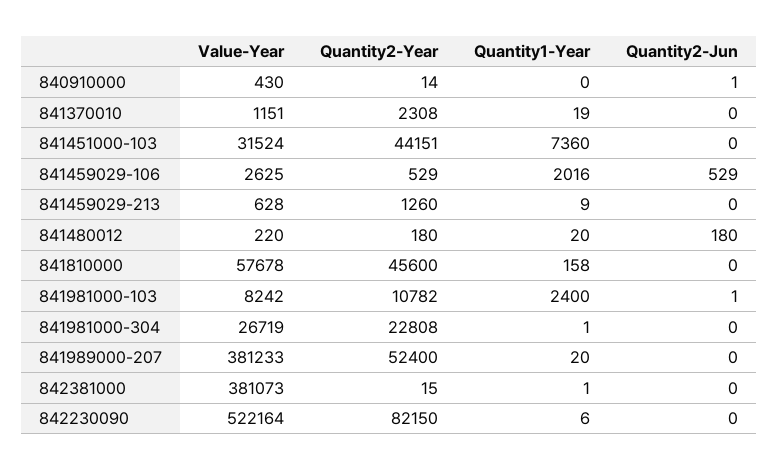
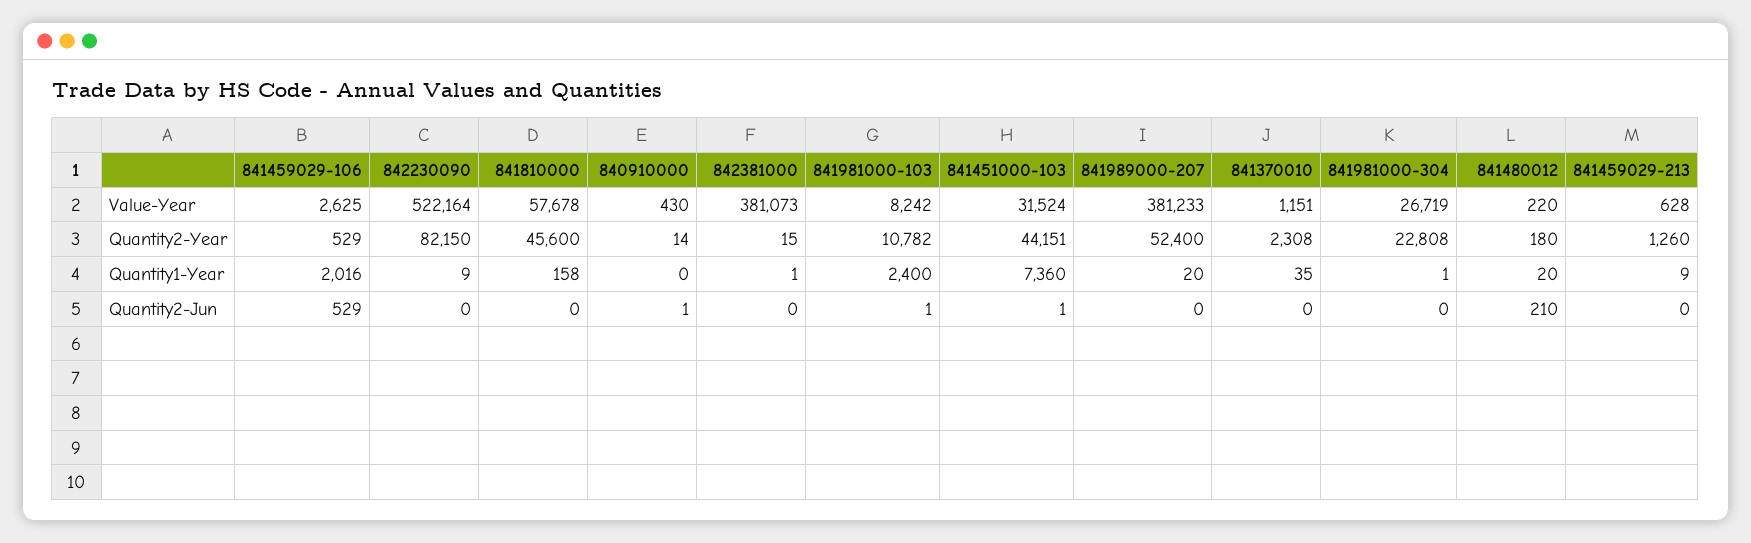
  {
    "Value-Year": {
      "840910000": 430,
      "841370010": 1151,
      "841451000-103": 31524,
      "841459029-106": 2625,
      "841459029-213": 628,
      "841480012": 220,
      "841810000": 57678,
      "841981000-103": 8242,
      "841981000-304": 26719,
      "841989000-207": 381233,
      "842381000": 381073,
      "842230090": 522164
    },
    "Quantity2-Year": {
      "840910000": 14,
      "841370010": 2308,
      "841451000-103": 44151,
      "841459029-106": 529,
      "841459029-213": 1260,
      "841480012": 180,
      "841810000": 45600,
      "841981000-103": 10782,
      "841981000-304": 22808,
      "841989000-207": 52400,
      "842381000": 15,
      "842230090": 82150
    },
    "Quantity1-Year": {
      "840910000": 0,
-     "841370010": 19,
+     "841370010": 35,
      "841451000-103": 7360,
      "841459029-106": 2016,
      "841459029-213": 9,
      "841480012": 20,
      "841810000": 158,
      "841981000-103": 2400,
      "841981000-304": 1,
      "841989000-207": 20,
      "842381000": 1,
-     "842230090": 6
+     "842230090": 9
    },
    "Quantity2-Jun": {
      "840910000": 1,
      "841370010": 0,
-     "841451000-103": 0,
+     "841451000-103": 1,
      "841459029-106": 529,
      "841459029-213": 0,
-     "841480012": 180,
+     "841480012": 210,
      "841810000": 0,
      "841981000-103": 1,
      "841981000-304": 0,
      "841989000-207": 0,
      "842381000": 0,
      "842230090": 0
    }
  }

